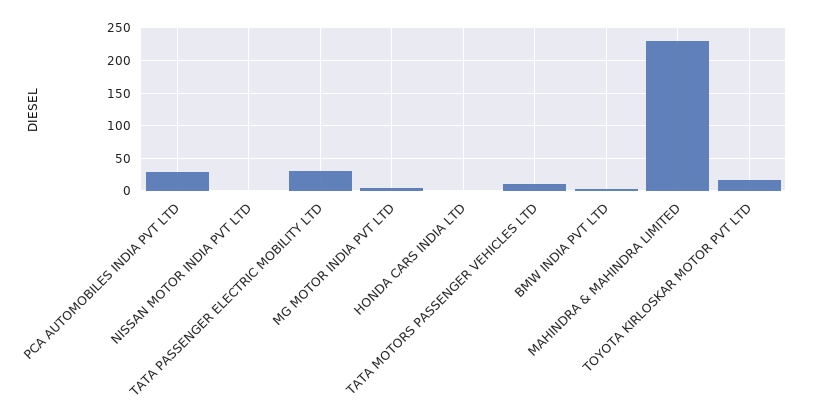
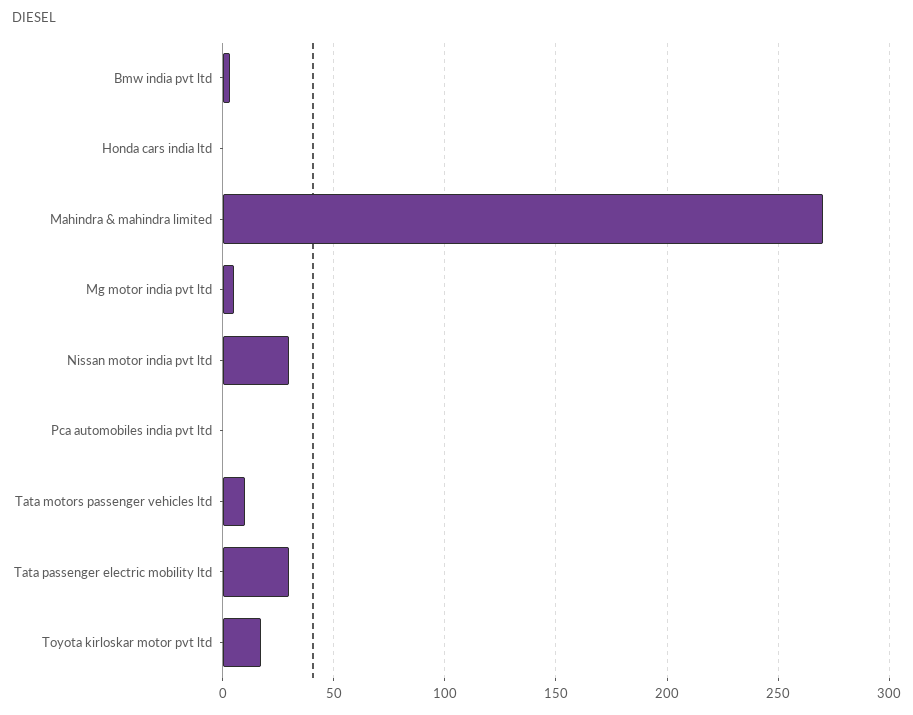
  {
-   "PCA AUTOMOBILES INDIA PVT LTD": 30,
+   "PCA AUTOMOBILES INDIA PVT LTD": 0,
-   "NISSAN MOTOR INDIA PVT LTD": 0,
+   "NISSAN MOTOR INDIA PVT LTD": 30,
    "TATA PASSENGER ELECTRIC MOBILITY LTD": 30,
    "MG MOTOR INDIA PVT LTD": 5,
    "HONDA CARS INDIA LTD": 0,
    "TATA MOTORS PASSENGER VEHICLES LTD": 10,
    "BMW INDIA PVT LTD": 5,
-   "MAHINDRA & MAHINDRA LIMITED": 230,
+   "MAHINDRA & MAHINDRA LIMITED": 270,
    "TOYOTA KIRLOSKAR MOTOR PVT LTD": 15
  }

